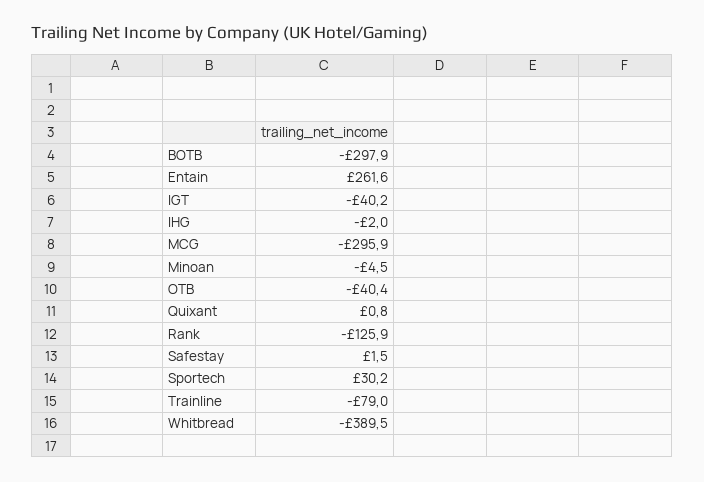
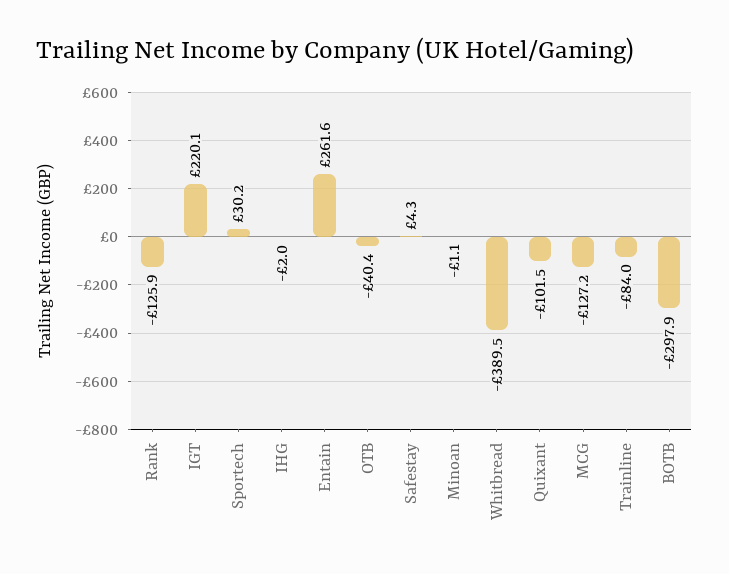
  {
    "BOTB": -297.9,
    "Entain": 261.6,
-   "IGT": -40.2,
+   "IGT": 220.1,
    "IHG": -2,
-   "MCG": -295.9,
+   "MCG": -127.2,
-   "Minoan": -4.5,
+   "Minoan": -1.1,
    "OTB": -40.4,
-   "Quixant": 0.8,
+   "Quixant": -101.5,
    "Rank": -125.9,
-   "Safestay": 1.5,
+   "Safestay": 4.3,
    "Sportech": 30.2,
-   "Trainline": -79,
+   "Trainline": -84,
    "Whitbread": -389.5
  }

